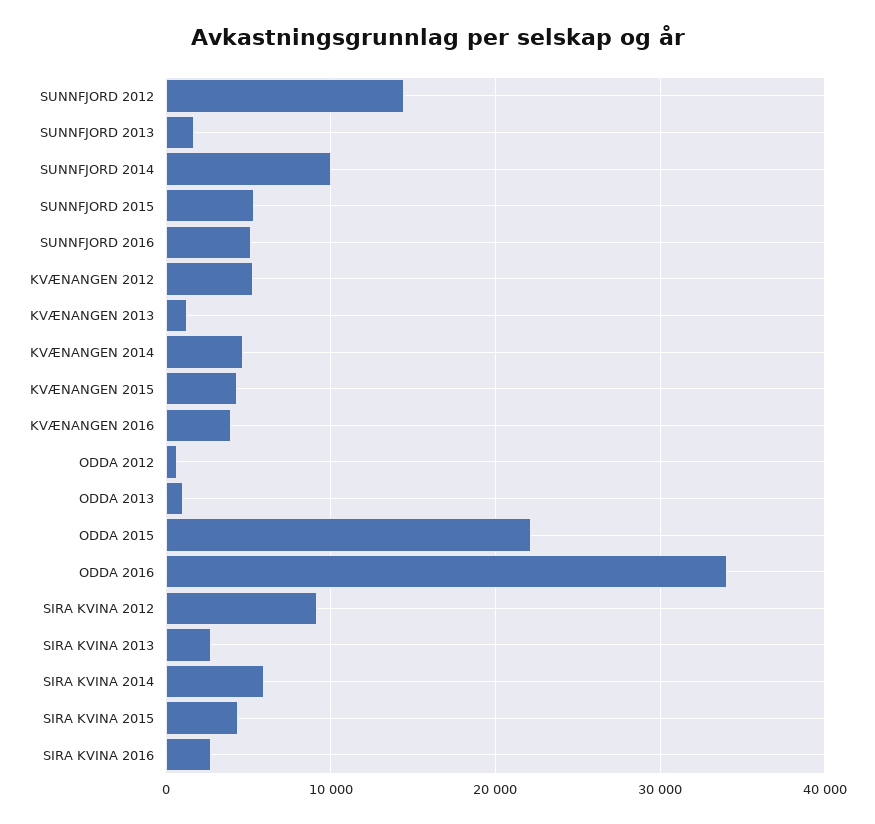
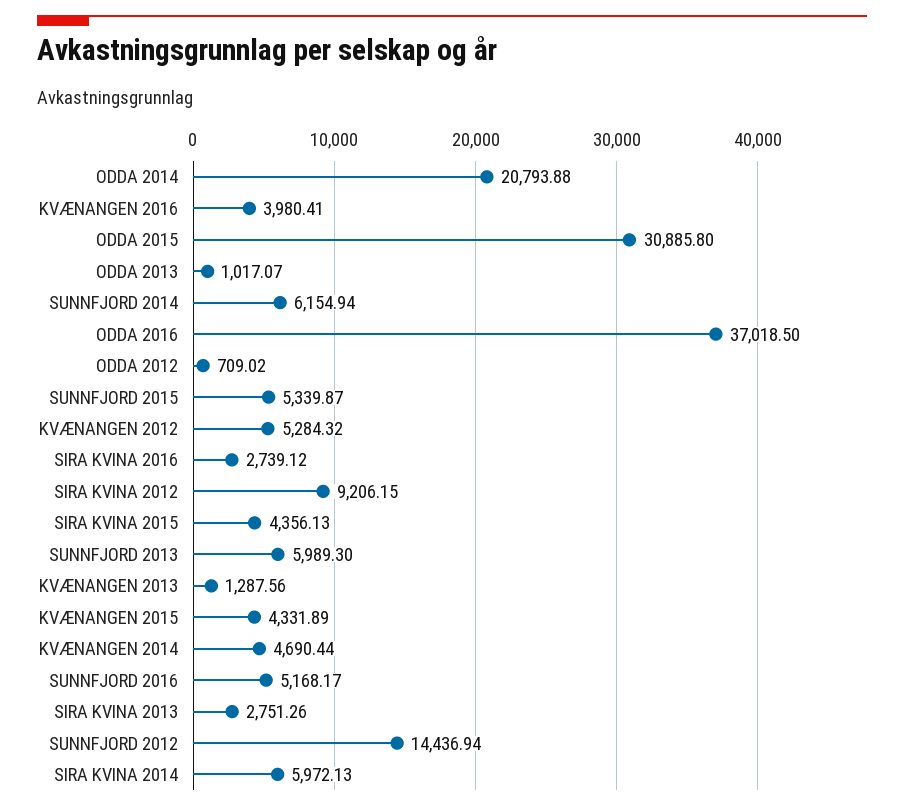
  {
    "SUNNFJORD 2012": 14436.94,
-   "SUNNFJORD 2013": 2000,
+   "SUNNFJORD 2013": 5989.3,
-   "SUNNFJORD 2014": 10000,
+   "SUNNFJORD 2014": 6154.94,
    "SUNNFJORD 2015": 5339.87,
    "SUNNFJORD 2016": 5168.17,
    "KVÆNANGEN 2012": 5284.32,
    "KVÆNANGEN 2013": 1287.56,
    "KVÆNANGEN 2014": 4690.44,
    "KVÆNANGEN 2015": 4331.89,
    "KVÆNANGEN 2016": 3980.41,
    "ODDA 2012": 709.02,
    "ODDA 2013": 1017.07,
-   "ODDA 2015": 22000,
+   "ODDA 2015": 30885.8,
-   "ODDA 2016": 34000,
+   "ODDA 2016": 37018.5,
    "SIRA KVINA 2012": 9206.15,
    "SIRA KVINA 2013": 2751.26,
    "SIRA KVINA 2014": 5972.13,
    "SIRA KVINA 2015": 4356.13,
-   "SIRA KVINA 2016": 2739.12
+   "SIRA KVINA 2016": 2739.12,
+   "ODDA 2014": 20793.88
  }

